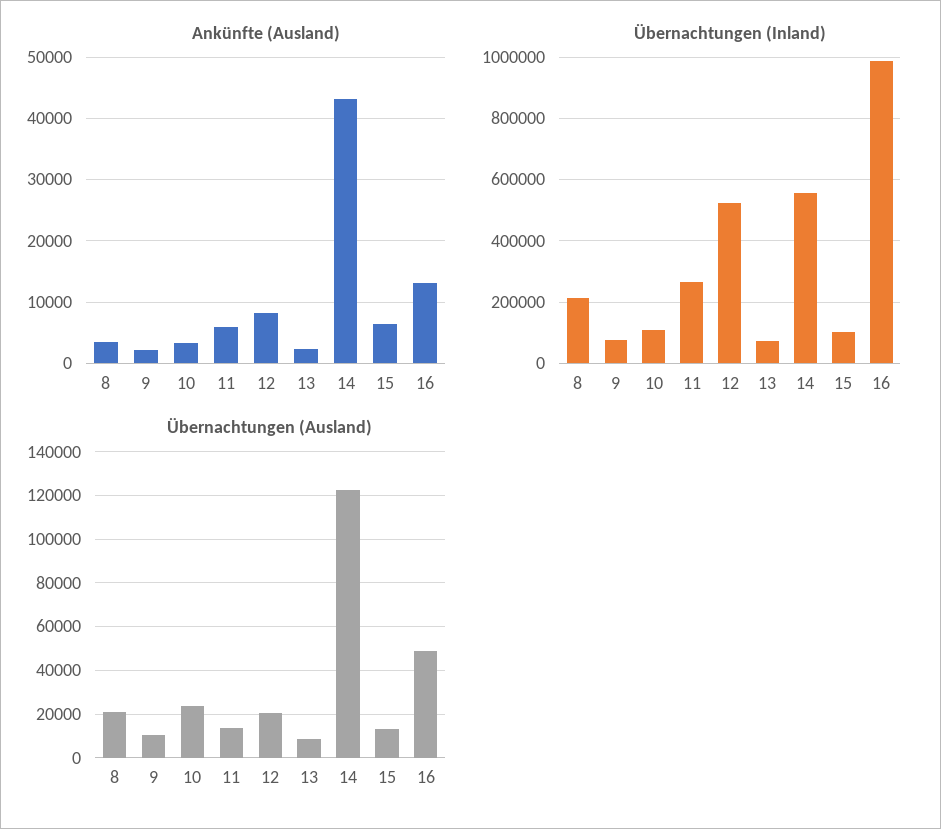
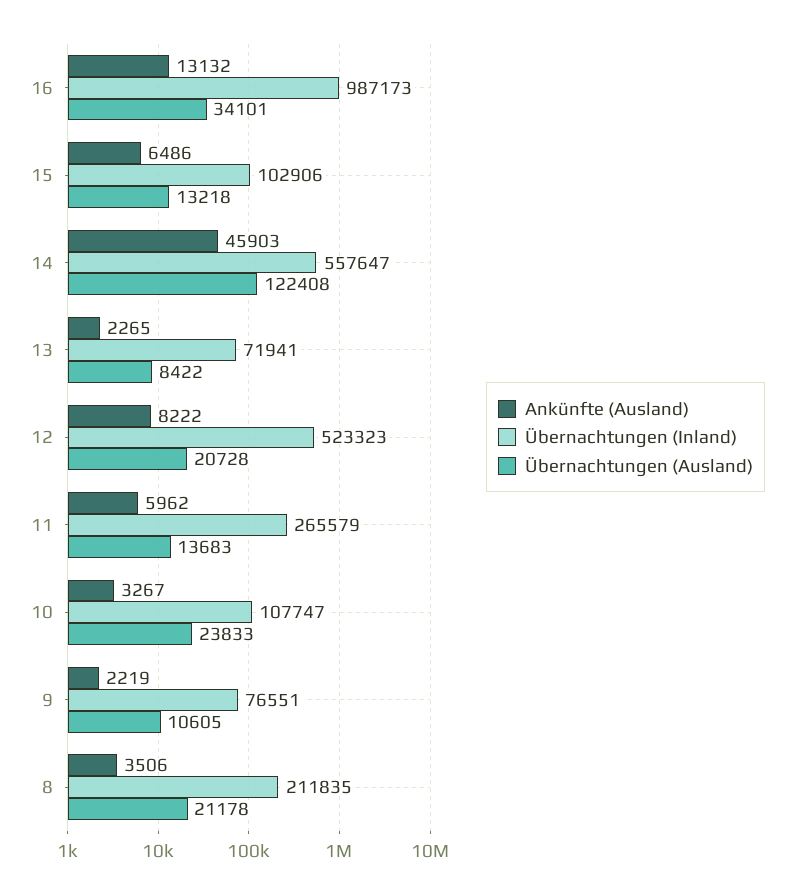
  {
    "Ankünfte (Ausland)": {
      "8": 3506,
      "9": 2219,
      "10": 3267,
      "11": 5962,
      "12": 8222,
      "13": 2265,
-     "14": 43000,
+     "14": 45903,
      "15": 6486,
      "16": 13132
    },
    "Übernachtungen (Inland)": {
      "8": 211835,
      "9": 76551,
      "10": 107747,
      "11": 265579,
      "12": 523323,
      "13": 71941,
      "14": 557647,
      "15": 102906,
      "16": 987173
    },
    "Übernachtungen (Ausland)": {
      "8": 21178,
      "9": 10605,
      "10": 23833,
      "11": 13683,
      "12": 20728,
      "13": 8422,
      "14": 122408,
      "15": 13218,
-     "16": 50000
+     "16": 34101
    }
  }

